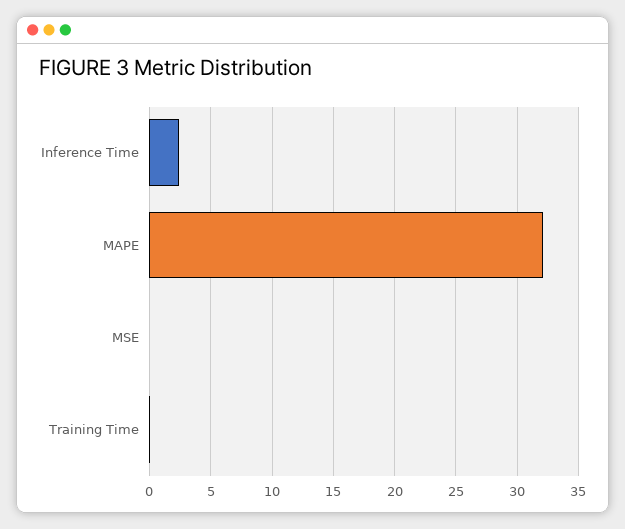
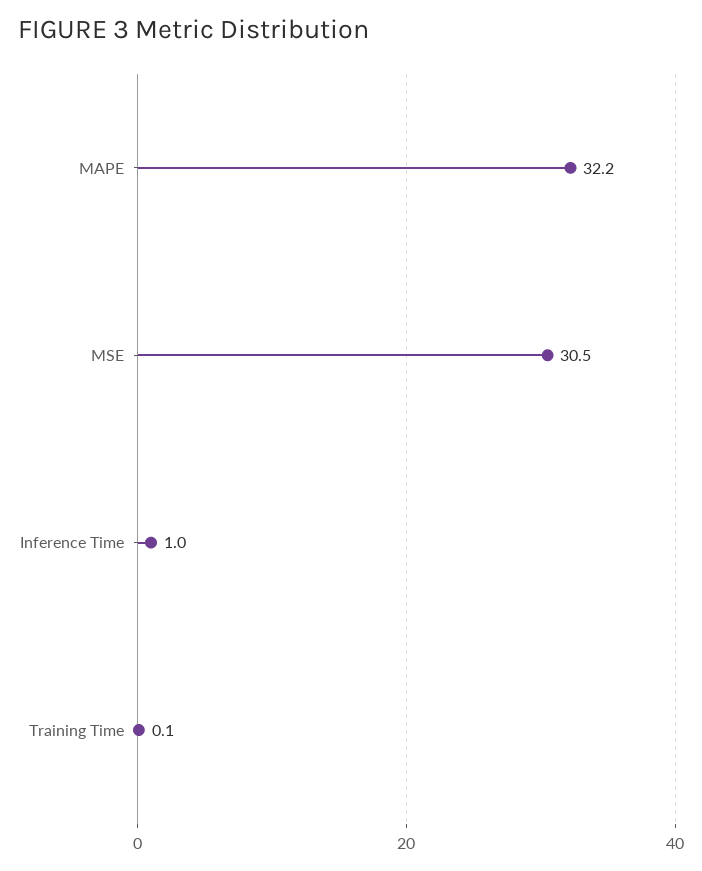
  {
-   "Inference Time": 2.5,
+   "Inference Time": 1,
    "MAPE": 32.2,
-   "MSE": 0,
+   "MSE": 30.5,
    "Training Time": 0.1
  }

